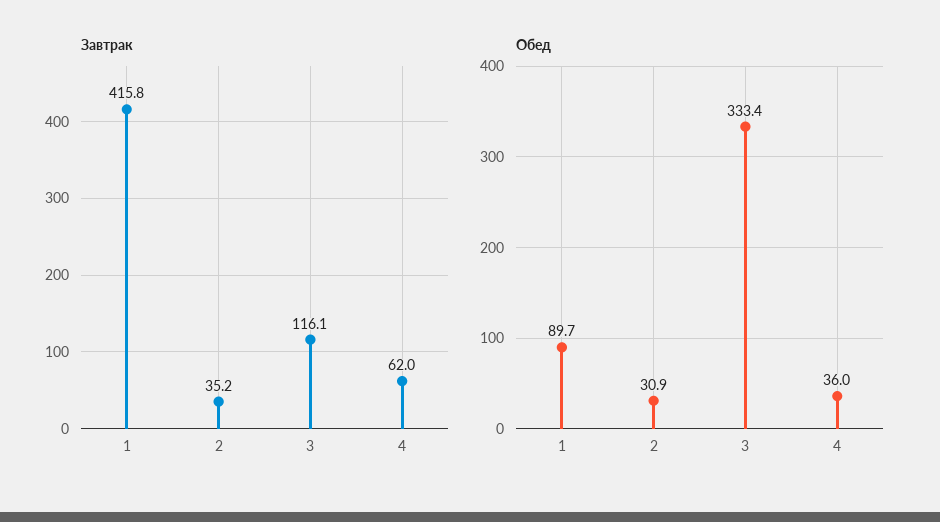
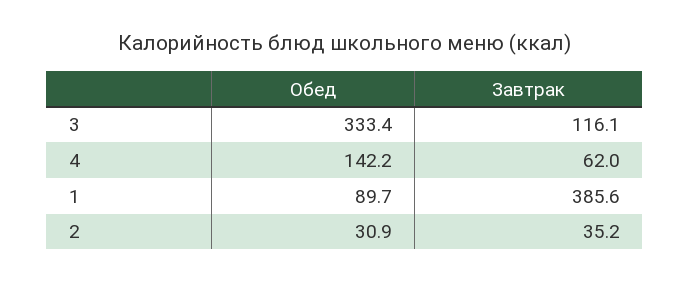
  {
    "Завтрак": {
-     "1": 415.8,
+     "1": 385.6,
      "2": 35.2,
      "3": 116.1,
      "4": 62
    },
    "Обед": {
      "1": 89.7,
      "2": 30.9,
      "3": 333.4,
-     "4": 36
+     "4": 142.2
    }
  }

